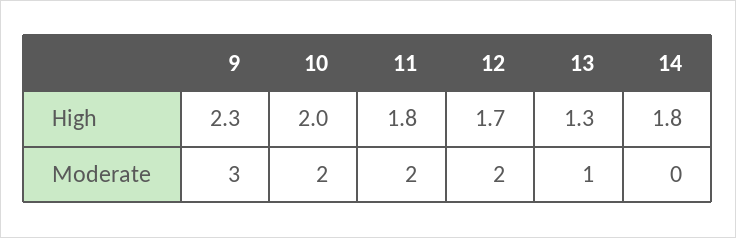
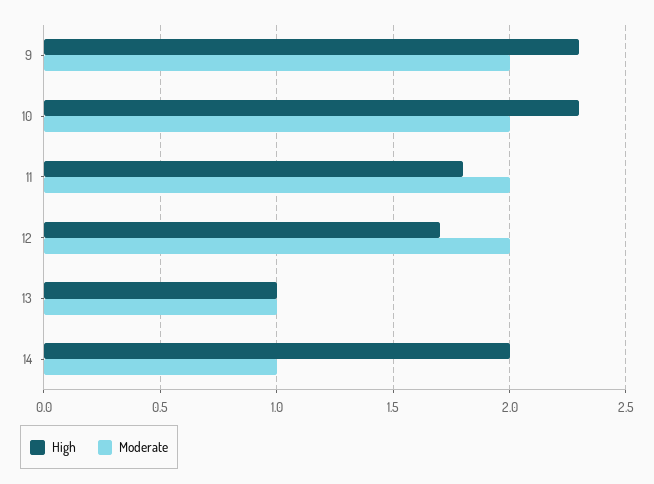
  {
    "High": {
      "9": 2.3,
-     "10": 2,
+     "10": 2.3,
      "11": 1.8,
      "12": 1.7,
-     "13": 1.3,
+     "13": 1,
-     "14": 1.8
+     "14": 2
    },
    "Moderate": {
-     "9": 3,
+     "9": 2,
      "10": 2,
      "11": 2,
      "12": 2,
      "13": 1,
-     "14": 0
+     "14": 1
    }
  }

